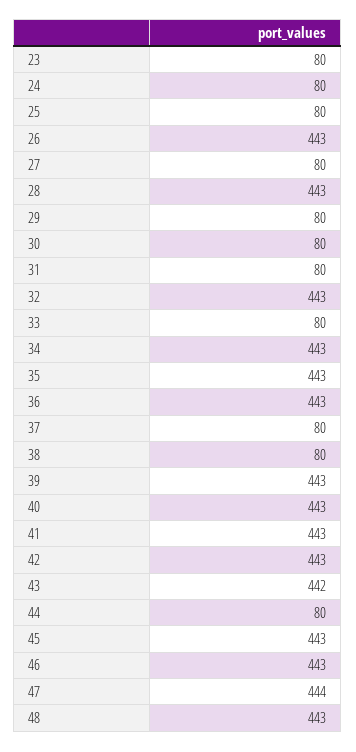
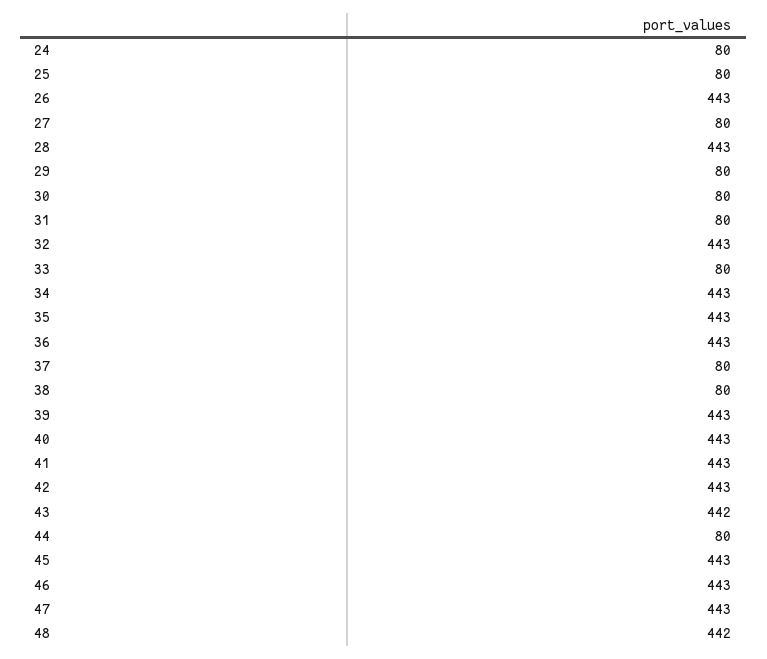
  {
-   "23": 80,
    "24": 80,
    "25": 80,
    "26": 443,
    "27": 80,
    "28": 443,
    "29": 80,
    "30": 80,
    "31": 80,
    "32": 443,
    "33": 80,
    "34": 443,
    "35": 443,
    "36": 443,
    "37": 80,
    "38": 80,
    "39": 443,
    "40": 443,
    "41": 443,
    "42": 443,
    "43": 442,
    "44": 80,
    "45": 443,
    "46": 443,
-   "47": 444,
+   "47": 443,
-   "48": 443
+   "48": 442
  }

